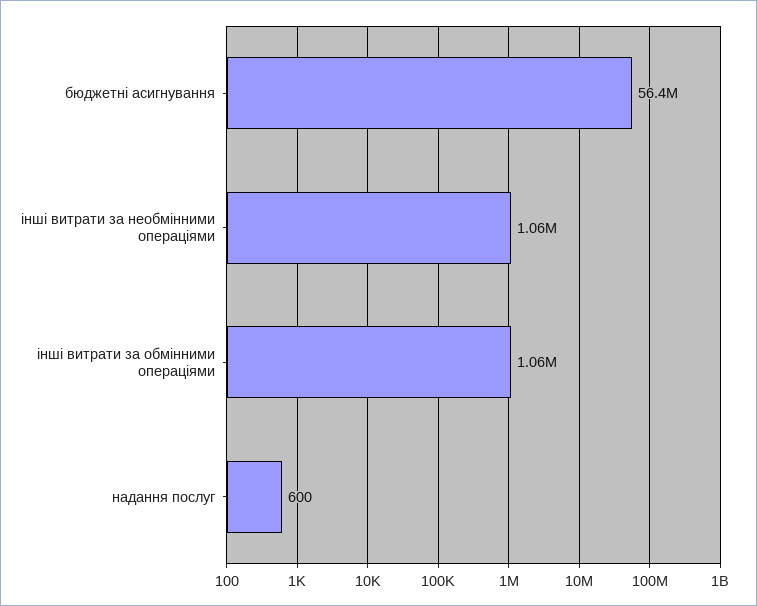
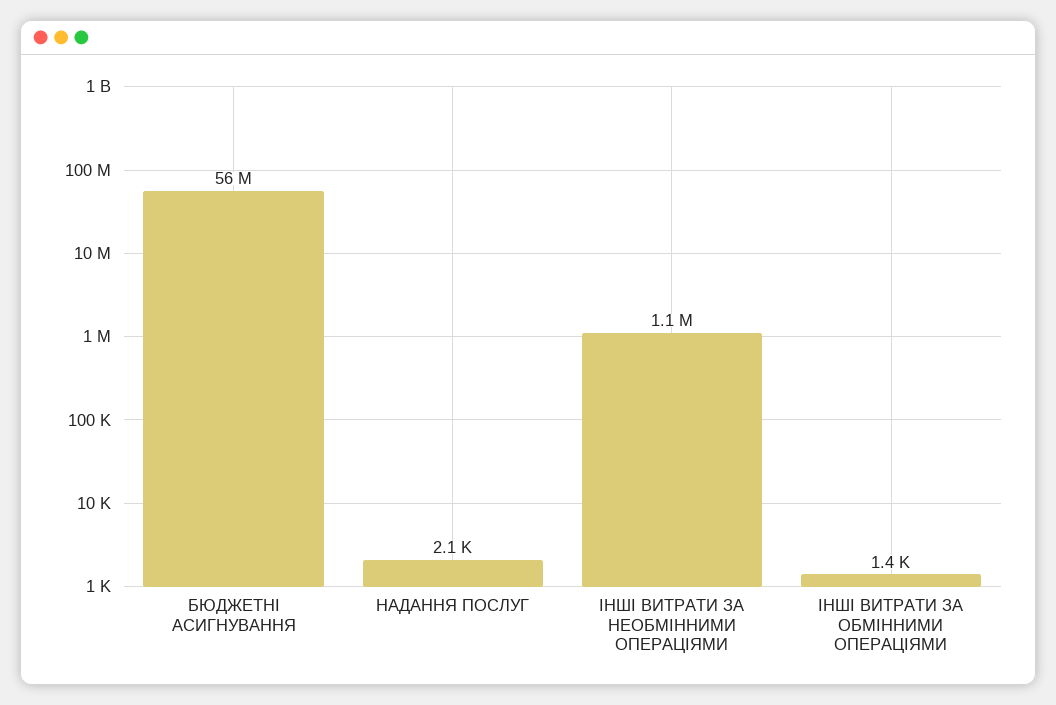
  {
    "бюджетні асигнування": 56400000,
    "інші витрати за необмінними операціями": 1060000,
-   "інші витрати за обмінними операціями": 1060000,
+   "інші витрати за обмінними операціями": 1400,
-   "надання послуг": 600
+   "надання послуг": 2100
  }

